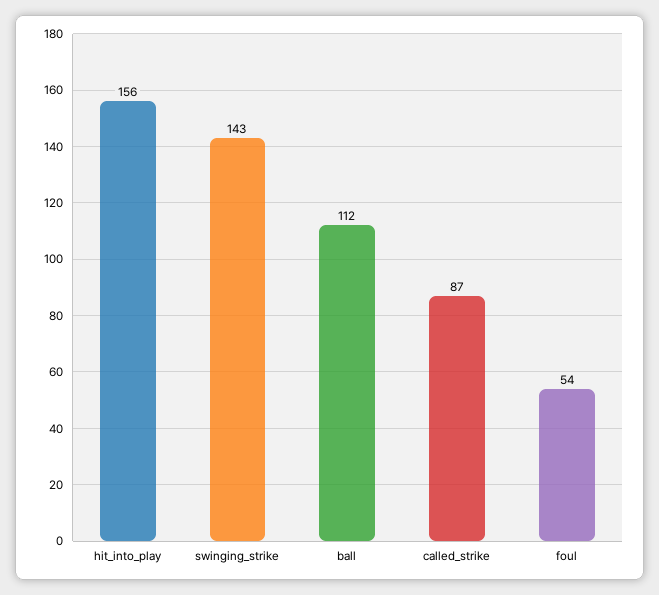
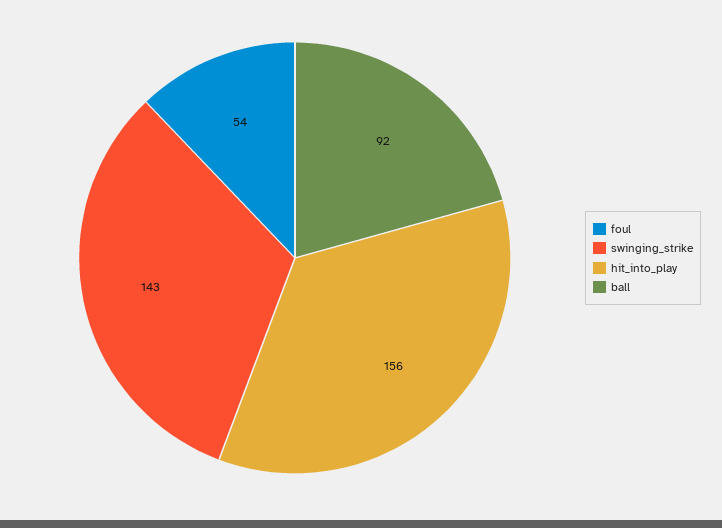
  {
    "hit_into_play": 156,
    "swinging_strike": 143,
-   "ball": 112,
+   "ball": 92,
-   "called_strike": 87,
    "foul": 54
  }

